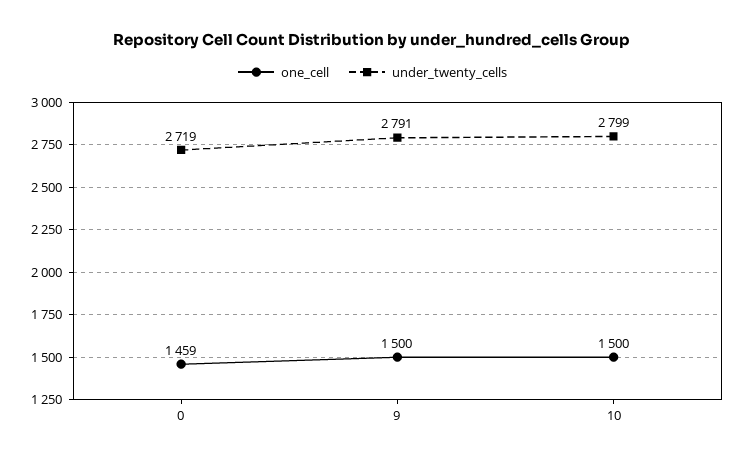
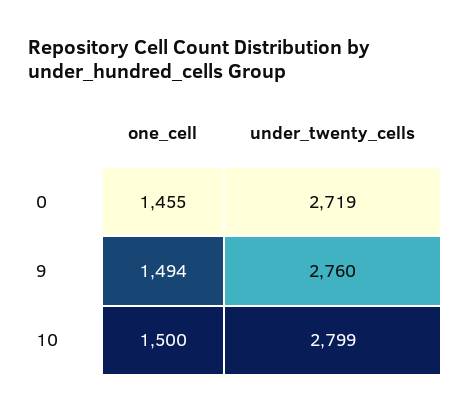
  {
    "one_cell": {
-     "0": 1459,
+     "0": 1455,
-     "9": 1500,
+     "9": 1494,
      "10": 1500
    },
    "under_twenty_cells": {
      "0": 2719,
-     "9": 2791,
+     "9": 2760,
      "10": 2799
    }
  }

